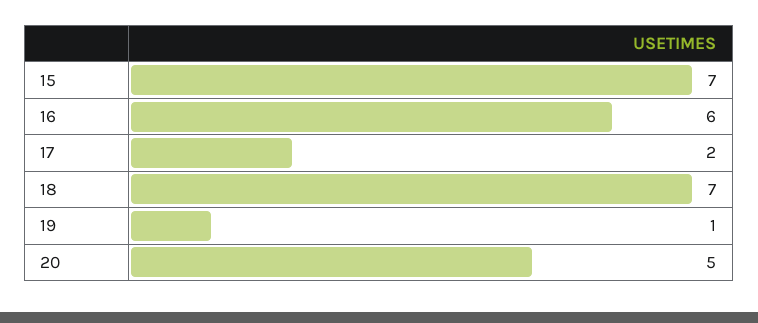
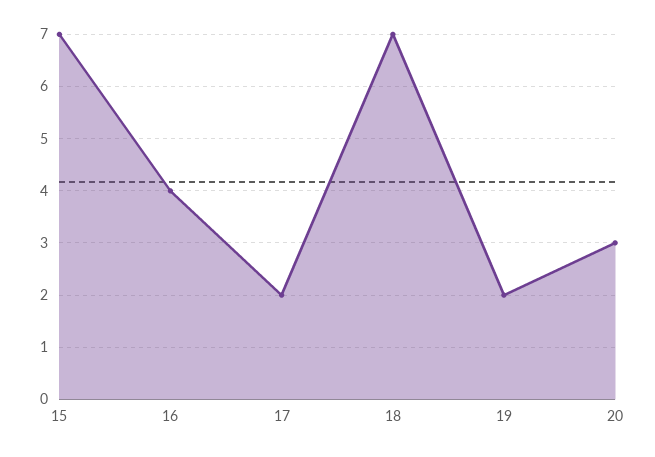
  {
    "15": 7,
-   "16": 6,
+   "16": 4,
    "17": 2,
    "18": 7,
-   "19": 1,
+   "19": 2,
-   "20": 5
+   "20": 3
  }

